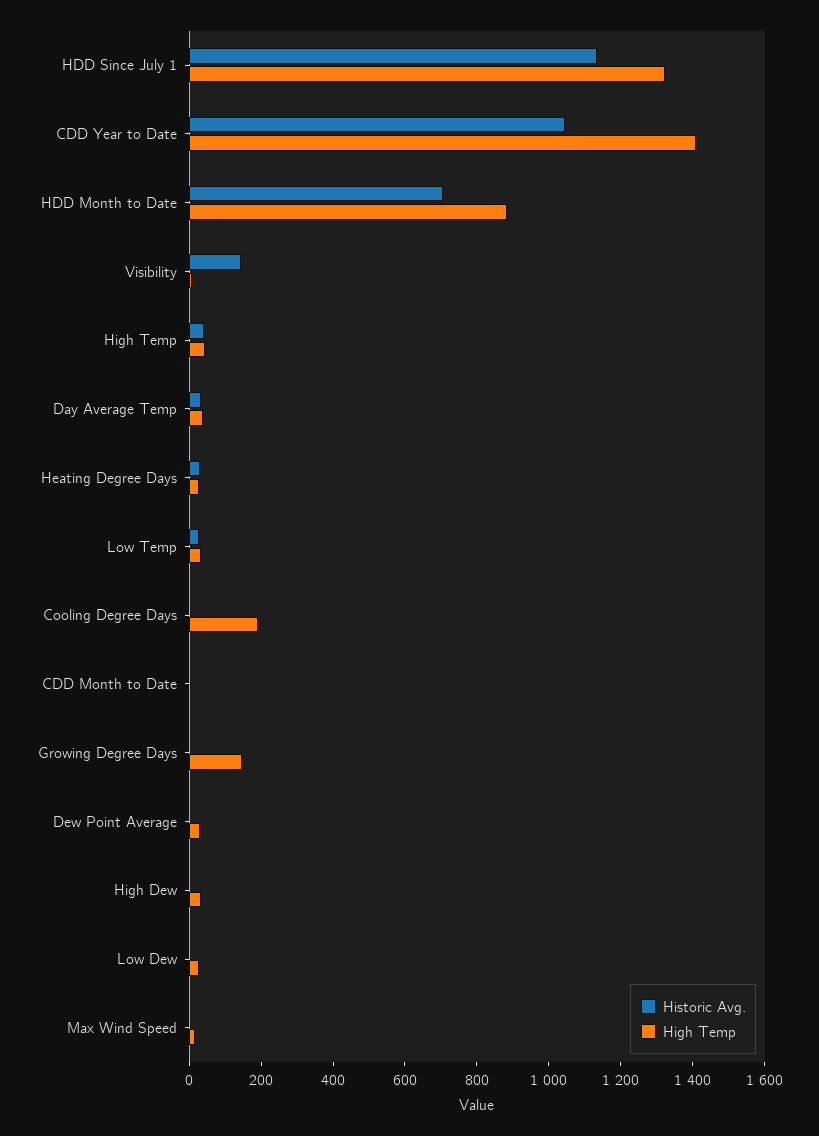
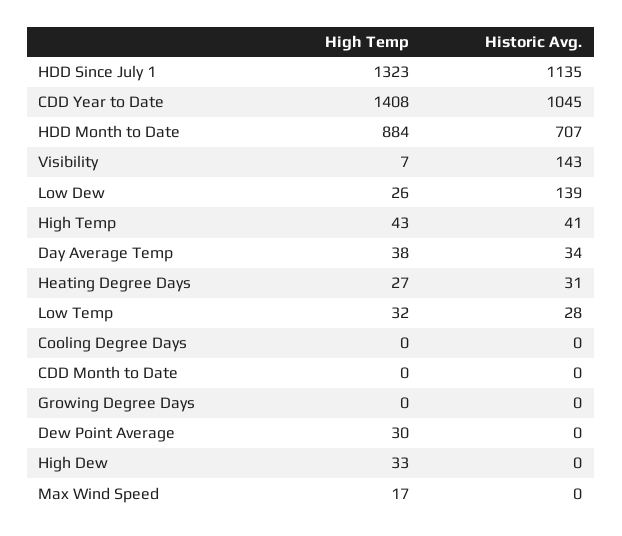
  {
    "Historic Avg.": {
      "HDD Since July 1": 1135,
      "CDD Year to Date": 1045,
      "HDD Month to Date": 707,
      "Visibility": 143,
      "High Temp": 41,
      "Day Average Temp": 34,
      "Heating Degree Days": 31,
      "Low Temp": 28,
      "Cooling Degree Days": 0,
      "CDD Month to Date": 0,
      "Growing Degree Days": 0,
      "Dew Point Average": 0,
      "High Dew": 0,
-     "Low Dew": 0,
+     "Low Dew": 139,
      "Max Wind Speed": 0
    },
    "High Temp": {
      "HDD Since July 1": 1323,
      "CDD Year to Date": 1408,
      "HDD Month to Date": 884,
      "Visibility": 7,
      "High Temp": 43,
      "Day Average Temp": 38,
      "Heating Degree Days": 27,
      "Low Temp": 32,
-     "Cooling Degree Days": 200,
+     "Cooling Degree Days": 0,
      "CDD Month to Date": 0,
-     "Growing Degree Days": 150,
+     "Growing Degree Days": 0,
      "Dew Point Average": 30,
      "High Dew": 33,
      "Low Dew": 26,
      "Max Wind Speed": 17
    }
  }

